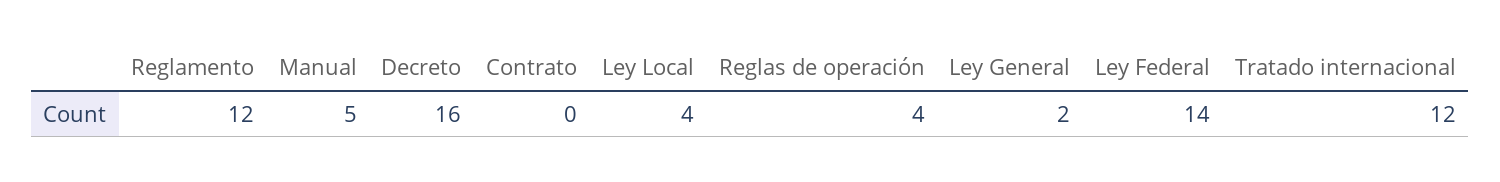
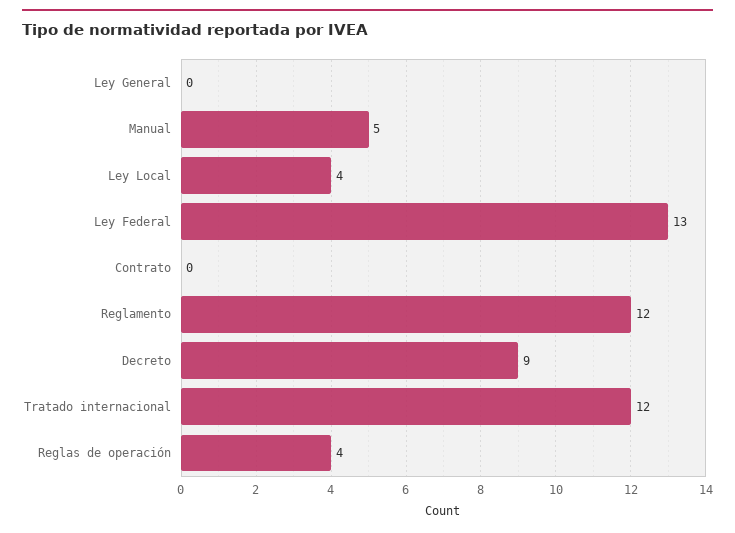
  {
    "Reglamento": 12,
    "Manual": 5,
-   "Decreto": 16,
+   "Decreto": 9,
    "Contrato": 0,
    "Ley Local": 4,
    "Reglas de operación": 4,
-   "Ley General": 2,
+   "Ley General": 0,
-   "Ley Federal": 14,
+   "Ley Federal": 13,
    "Tratado internacional": 12
  }

